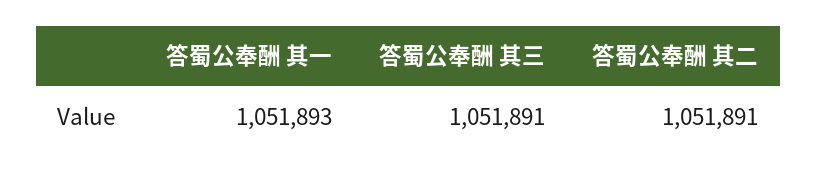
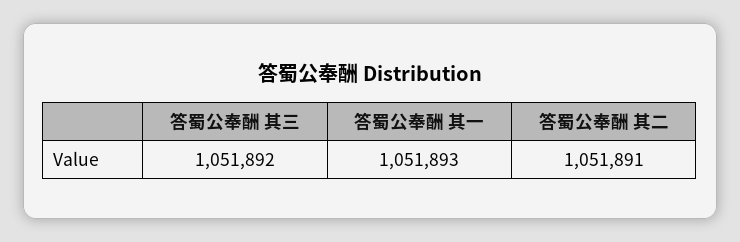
  {
    "答蜀公奉酬 其一": 1051893,
-   "答蜀公奉酬 其三": 1051891,
+   "答蜀公奉酬 其三": 1051892,
    "答蜀公奉酬 其二": 1051891
  }

